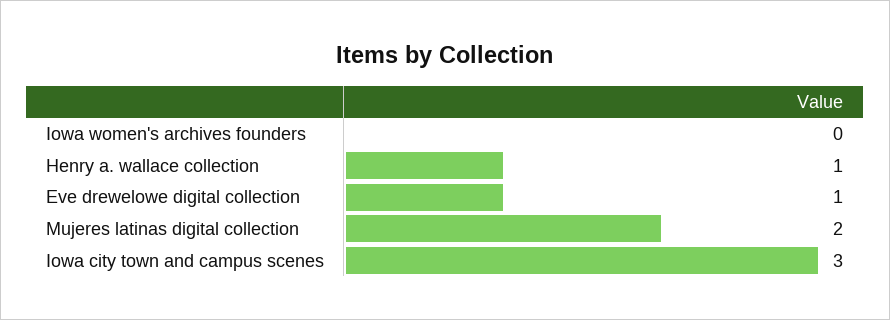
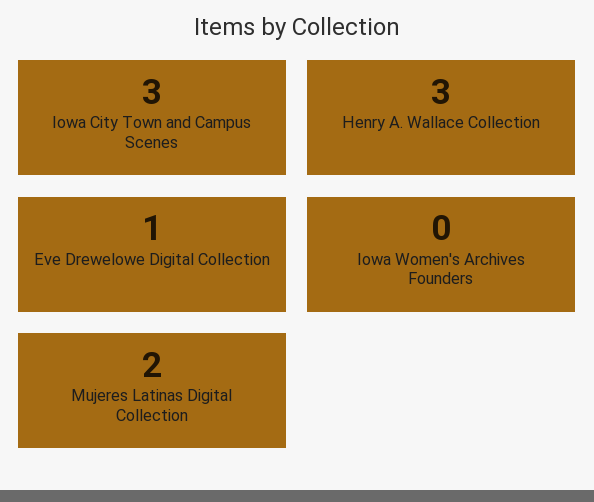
  {
    "Iowa women's archives founders": 0,
-   "Henry a. wallace collection": 1,
+   "Henry a. wallace collection": 3,
    "Eve drewelowe digital collection": 1,
    "Mujeres latinas digital collection": 2,
    "Iowa city town and campus scenes": 3
  }

